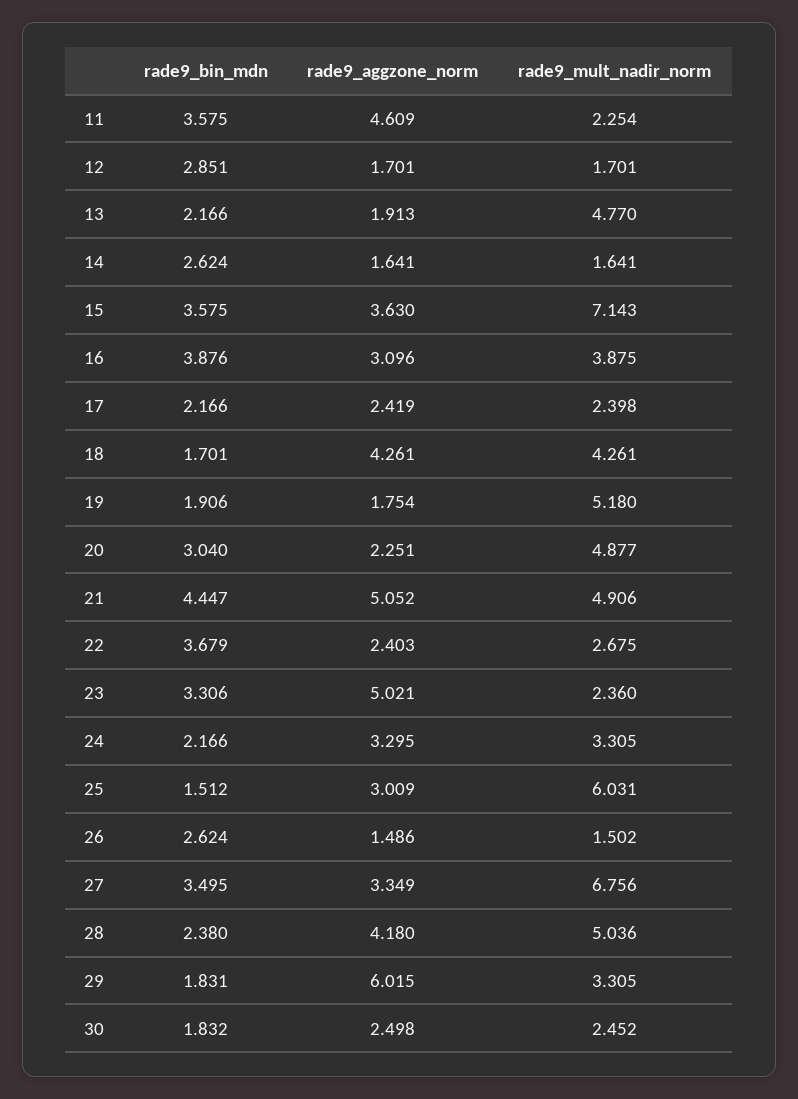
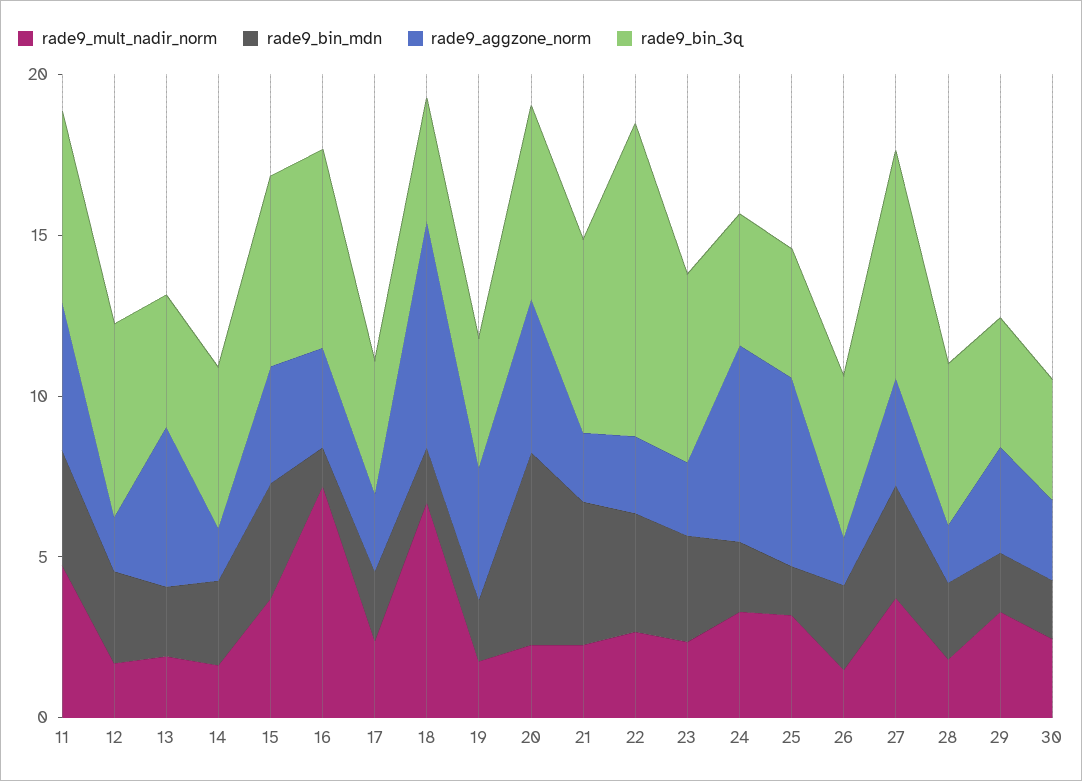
  {
    "rade9_bin_mdn": {
      "11": 3.575,
      "12": 2.851,
      "13": 2.166,
      "14": 2.624,
      "15": 3.575,
-     "16": 3.876,
+     "16": 1,
      "17": 2.166,
      "18": 1.701,
      "19": 1.906,
-     "20": 3.04,
+     "20": 6,
      "21": 4.447,
      "22": 3.679,
      "23": 3.306,
      "24": 2.166,
      "25": 1.512,
      "26": 2.624,
      "27": 3.495,
      "28": 2.38,
      "29": 1.831,
      "30": 1.832
    },
    "rade9_aggzone_norm": {
      "11": 4.609,
      "12": 1.701,
-     "13": 1.913,
+     "13": 5,
      "14": 1.641,
      "15": 3.63,
      "16": 3.096,
      "17": 2.419,
-     "18": 4.261,
+     "18": 7,
-     "19": 1.754,
+     "19": 4,
-     "20": 2.251,
+     "20": 5,
-     "21": 5.052,
+     "21": 2,
      "22": 2.403,
-     "23": 5.021,
+     "23": 2,
-     "24": 3.295,
+     "24": 6,
-     "25": 3.009,
+     "25": 6,
      "26": 1.486,
      "27": 3.349,
-     "28": 4.18,
+     "28": 2,
-     "29": 6.015,
+     "29": 3,
      "30": 2.498
    },
    "rade9_mult_nadir_norm": {
-     "11": 2.254,
+     "11": 5,
      "12": 1.701,
-     "13": 4.77,
+     "13": 2,
      "14": 1.641,
-     "15": 7.143,
+     "15": 4,
-     "16": 3.875,
+     "16": 7,
      "17": 2.398,
-     "18": 4.261,
+     "18": 7,
-     "19": 5.18,
+     "19": 2,
-     "20": 4.877,
+     "20": 2,
-     "21": 4.906,
+     "21": 2,
      "22": 2.675,
      "23": 2.36,
      "24": 3.305,
-     "25": 6.031,
+     "25": 3,
      "26": 1.502,
-     "27": 6.756,
+     "27": 4,
-     "28": 5.036,
+     "28": 2,
      "29": 3.305,
      "30": 2.452
-   }
+   },
+   "rade9_bin_3q": {
+     "11": 6,
+     "12": 6,
+     "13": 4,
+     "14": 5,
+     "15": 6,
+     "16": 6,
+     "17": 4,
+     "18": 4,
+     "19": 4,
+     "20": 6,
+     "21": 6,
+     "22": 10,
+     "23": 6,
+     "24": 4,
+     "25": 4,
+     "26": 5,
+     "27": 7,
+     "28": 5,
+     "29": 4,
+     "30": 4
+   }
  }

